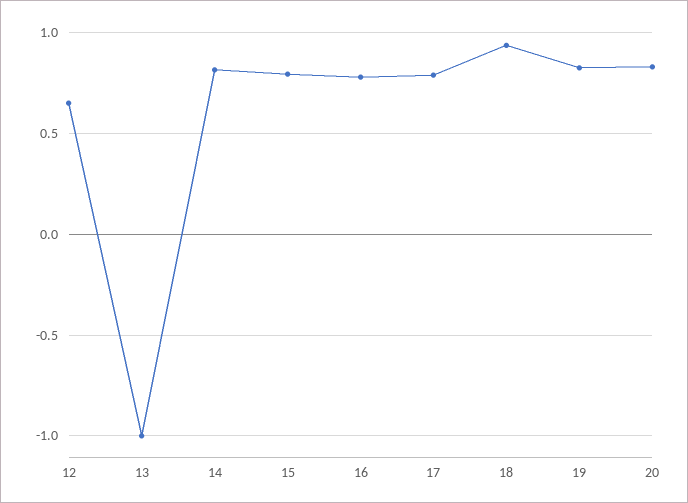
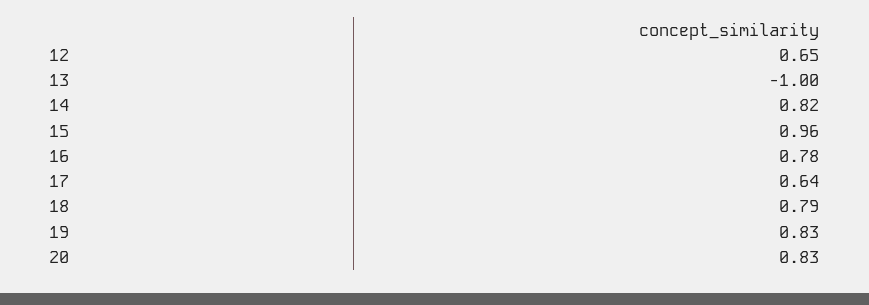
  {
    "12": 0.65,
    "13": -1,
    "14": 0.82,
-   "15": 0.8,
+   "15": 0.96,
    "16": 0.78,
-   "17": 0.8,
+   "17": 0.64,
-   "18": 0.95,
+   "18": 0.79,
    "19": 0.83,
    "20": 0.83
  }

